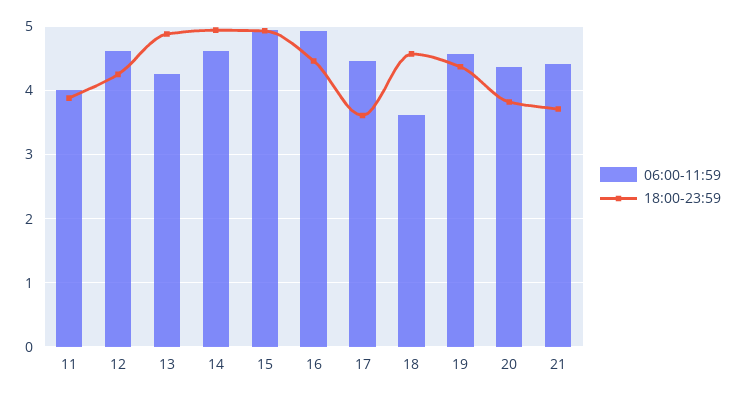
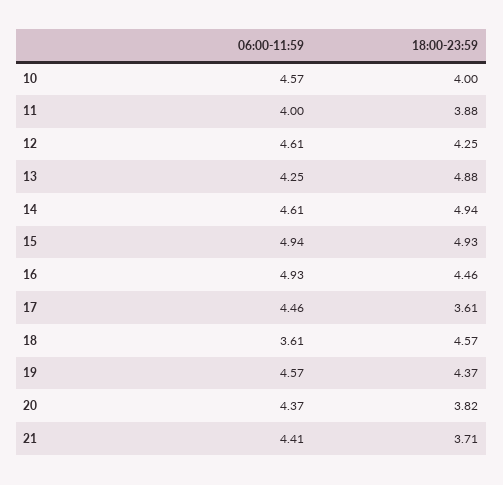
  {
    "06:00-11:59": {
      "11": 4,
      "12": 4.61,
      "13": 4.25,
      "14": 4.61,
      "15": 4.94,
      "16": 4.93,
      "17": 4.46,
      "18": 3.61,
      "19": 4.57,
      "20": 4.37,
-     "21": 4.41
+     "21": 4.41,
+     "10": 4.57
    },
    "18:00-23:59": {
      "11": 3.88,
      "12": 4.25,
      "13": 4.88,
      "14": 4.94,
      "15": 4.93,
      "16": 4.46,
      "17": 3.61,
      "18": 4.57,
      "19": 4.37,
      "20": 3.82,
-     "21": 3.71
+     "21": 3.71,
+     "10": 4
    }
  }

